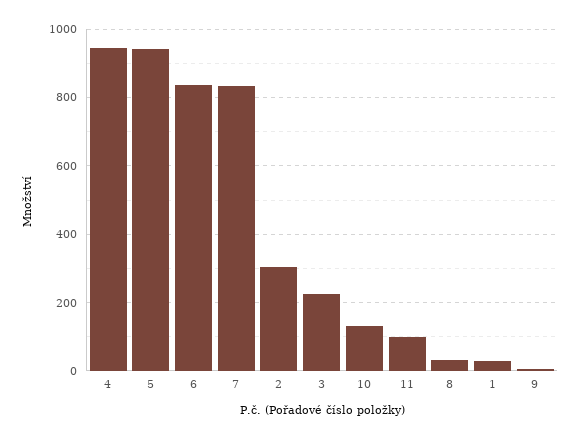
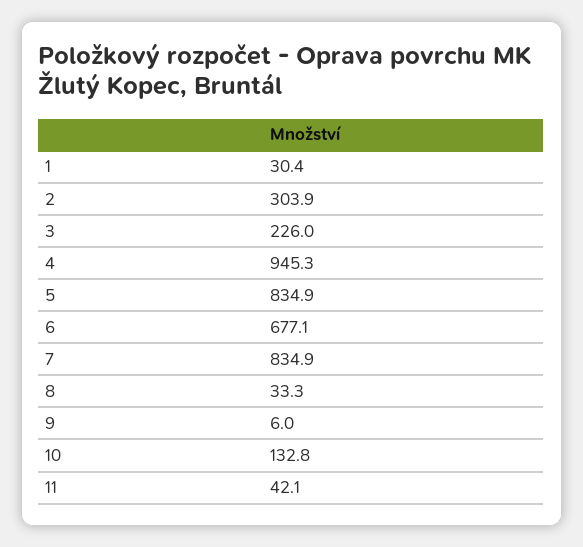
  {
    "4": 945.3,
-   "5": 940,
+   "5": 834.9,
-   "6": 840,
+   "6": 677.1,
    "7": 834.9,
    "2": 303.9,
    "3": 226,
    "10": 132.8,
-   "11": 100,
+   "11": 42.1,
    "8": 33.3,
    "1": 30.4,
    "9": 6
  }

